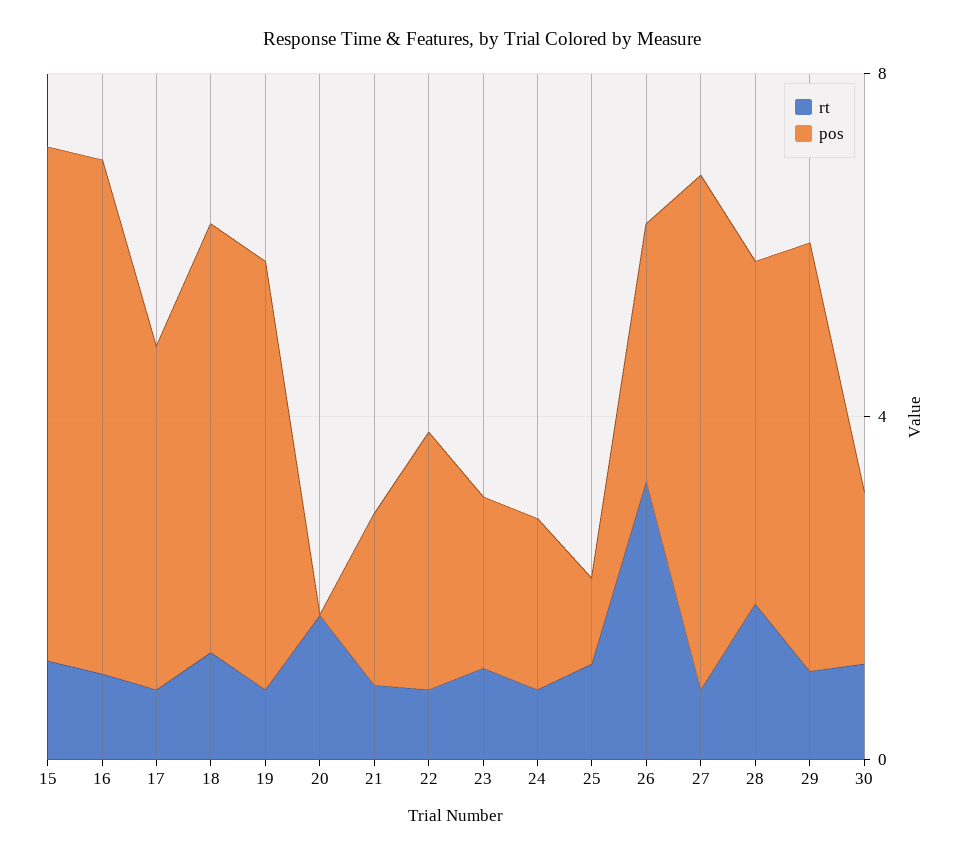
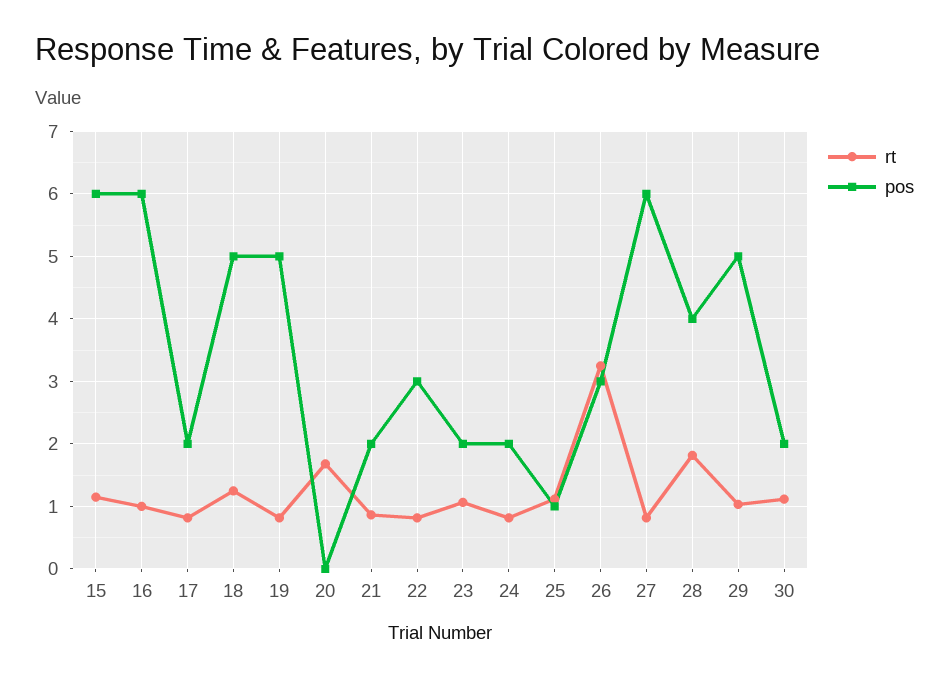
  {
    "rt": {
      "15": 1.2,
      "16": 1,
      "17": 0.8,
      "18": 1.3,
      "19": 0.8,
      "20": 1.7,
      "21": 0.9,
      "22": 0.8,
      "23": 1.1,
      "24": 0.8,
      "25": 1.1,
      "26": 3.3,
      "27": 0.8,
      "28": 1.8,
      "29": 1,
      "30": 1.1
    },
    "pos": {
      "15": 6,
      "16": 6,
-     "17": 4,
+     "17": 2,
      "18": 5,
      "19": 5,
      "20": 0,
      "21": 2,
      "22": 3,
      "23": 2,
      "24": 2,
      "25": 1,
      "26": 3,
      "27": 6,
      "28": 4,
      "29": 5,
      "30": 2
    }
  }

